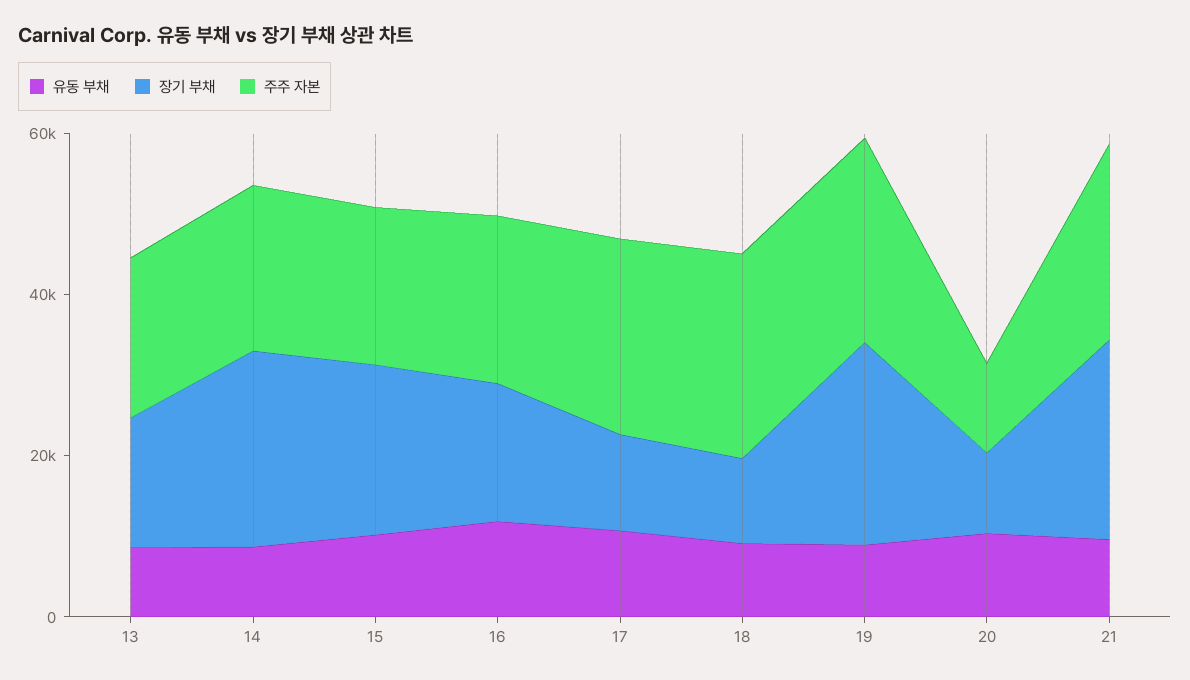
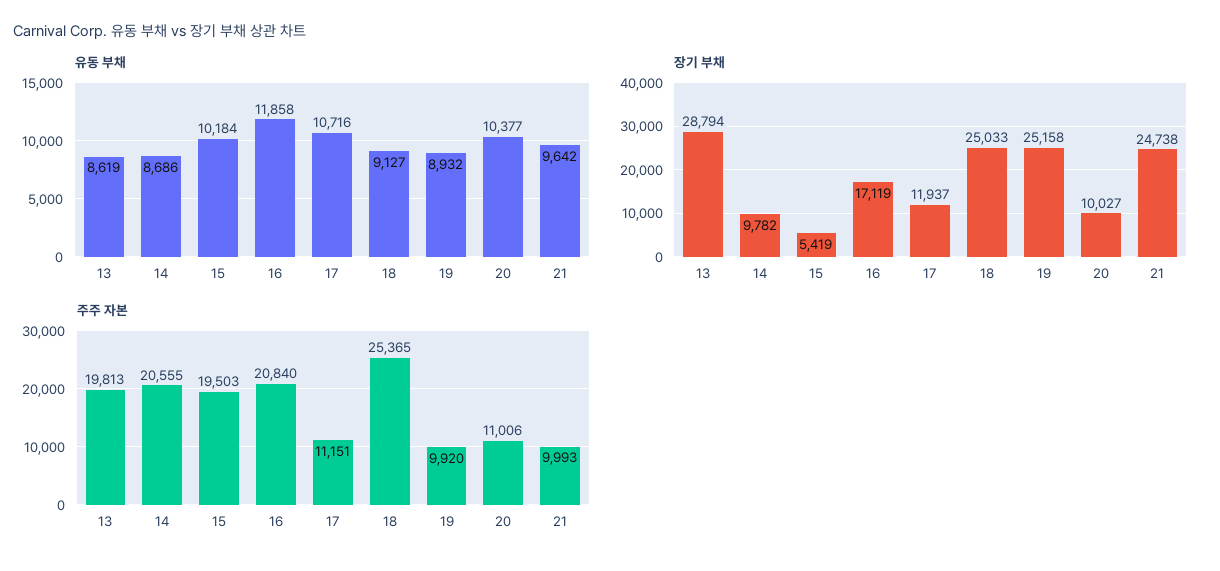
  {
    "유동 부채": {
      "13": 8619,
      "14": 8686,
      "15": 10184,
      "16": 11858,
      "17": 10716,
      "18": 9127,
      "19": 8932,
      "20": 10377,
      "21": 9642
    },
    "장기 부채": {
-     "13": 15000,
+     "13": 28794,
-     "14": 25000,
+     "14": 9782,
-     "15": 20000,
+     "15": 5419,
      "16": 17119,
      "17": 11937,
-     "18": 10000,
+     "18": 25033,
      "19": 25158,
      "20": 10027,
      "21": 24738
    },
    "주주 자본": {
      "13": 19813,
      "14": 20555,
      "15": 19503,
      "16": 20840,
-     "17": 25000,
+     "17": 11151,
      "18": 25365,
-     "19": 25000,
+     "19": 9920,
      "20": 11006,
-     "21": 25000
+     "21": 9993
    }
  }

